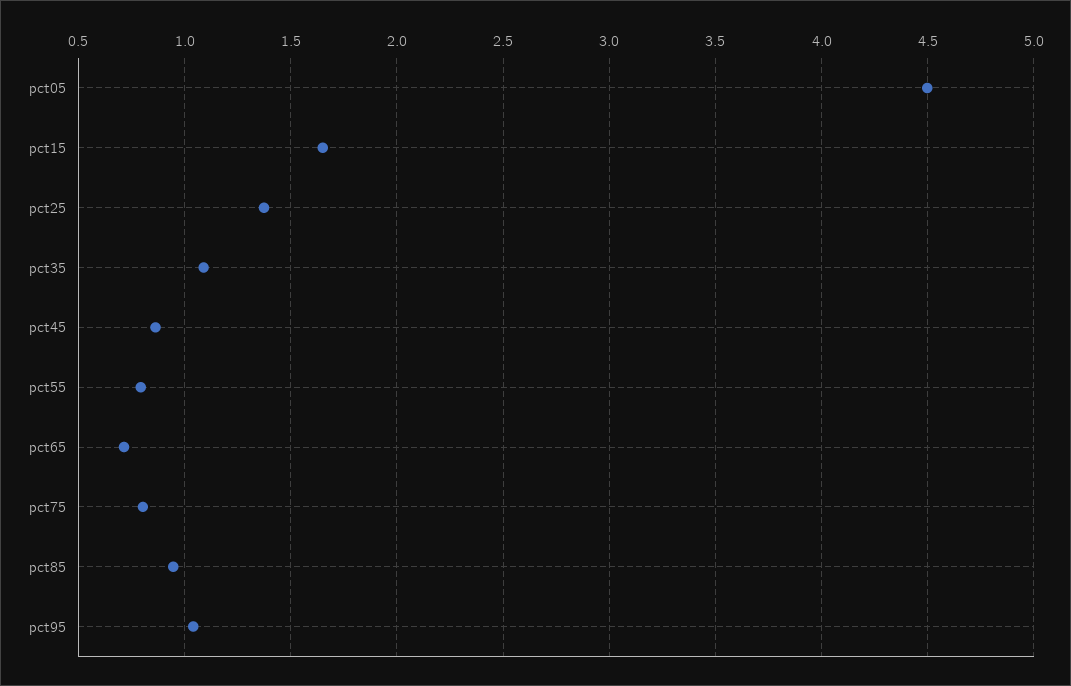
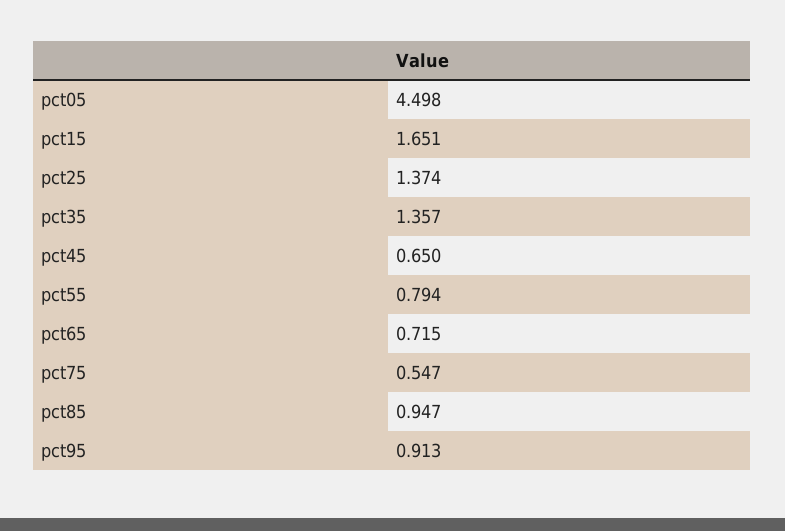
  {
    "pct05": 4.498,
    "pct15": 1.651,
    "pct25": 1.374,
-   "pct35": 1.1,
+   "pct35": 1.357,
-   "pct45": 0.85,
+   "pct45": 0.65,
    "pct55": 0.794,
    "pct65": 0.715,
-   "pct75": 0.8,
+   "pct75": 0.547,
    "pct85": 0.947,
-   "pct95": 1.05
+   "pct95": 0.913
  }

